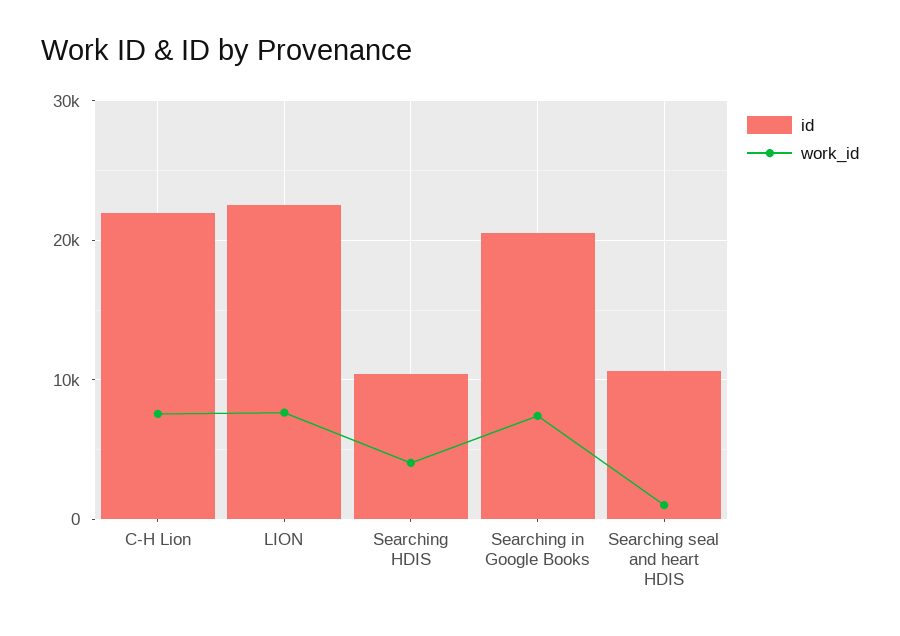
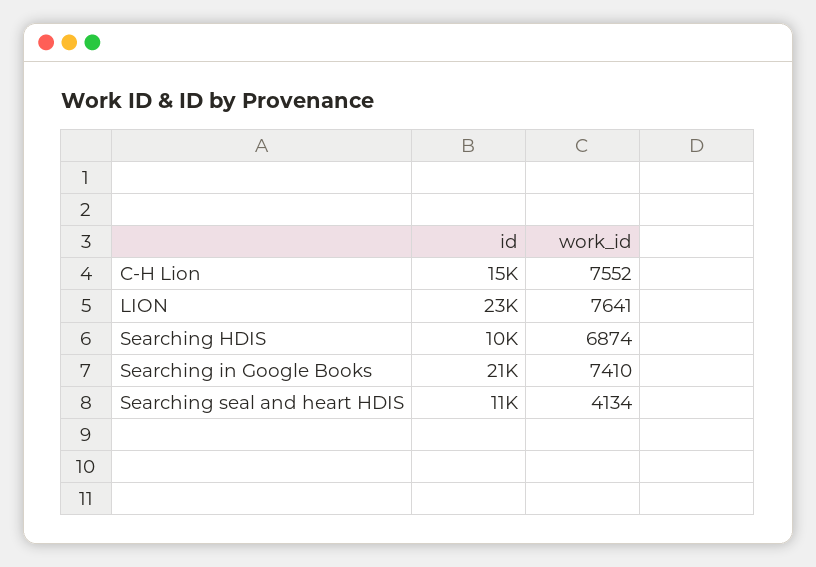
  {
    "id": {
-     "C-H Lion": 22000,
+     "C-H Lion": 15000,
      "LION": 23000,
      "Searching HDIS": 10000,
      "Searching in Google Books": 21000,
      "Searching seal and heart HDIS": 11000
    },
    "work_id": {
      "C-H Lion": 7552,
      "LION": 7641,
-     "Searching HDIS": 4000,
+     "Searching HDIS": 6874,
      "Searching in Google Books": 7410,
-     "Searching seal and heart HDIS": 1000
+     "Searching seal and heart HDIS": 4134
    }
  }

